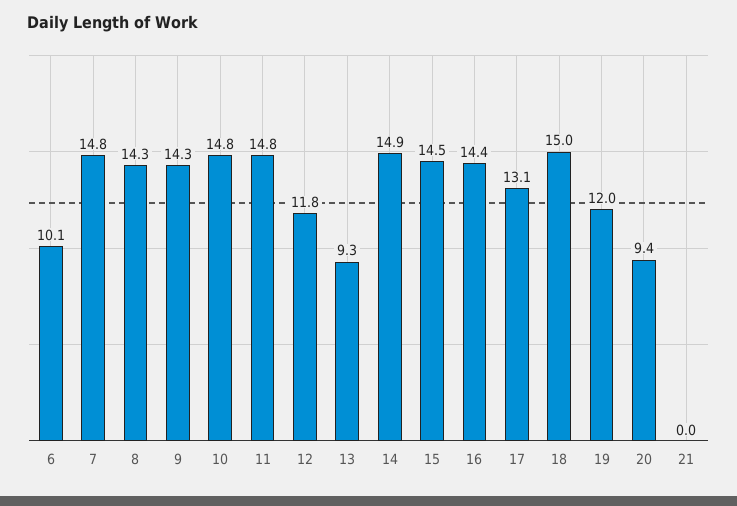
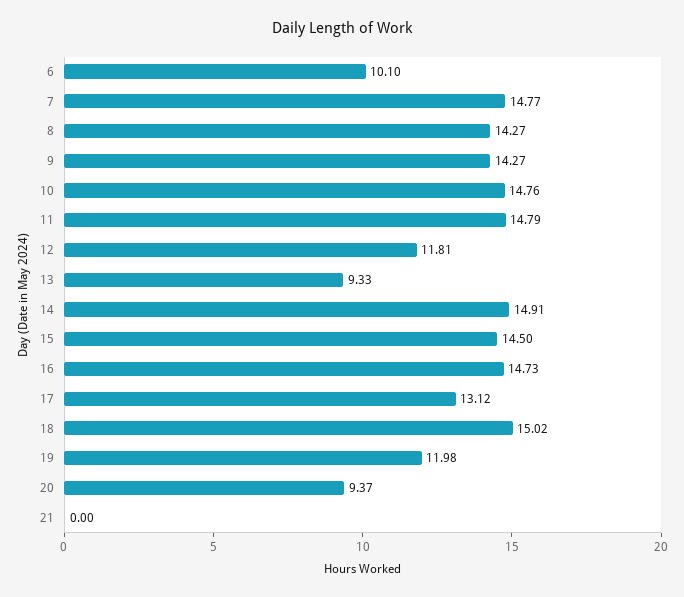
  {
    "6": 10.1,
    "7": 14.77,
    "8": 14.27,
    "9": 14.27,
    "10": 14.76,
    "11": 14.79,
    "12": 11.81,
    "13": 9.33,
    "14": 14.91,
    "15": 14.5,
-   "16": 14.4,
+   "16": 14.73,
    "17": 13.12,
    "18": 15.02,
    "19": 11.98,
    "20": 9.37,
    "21": 0
  }

